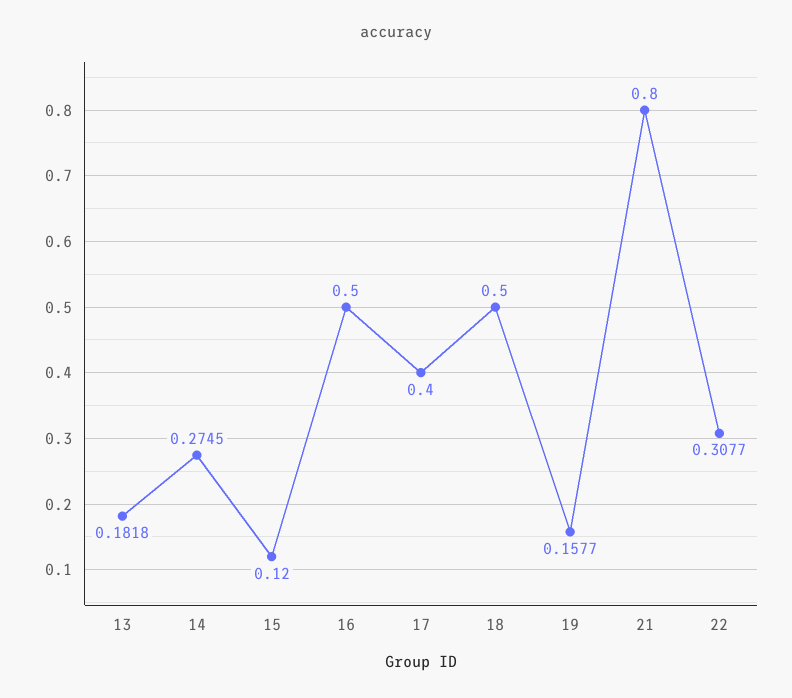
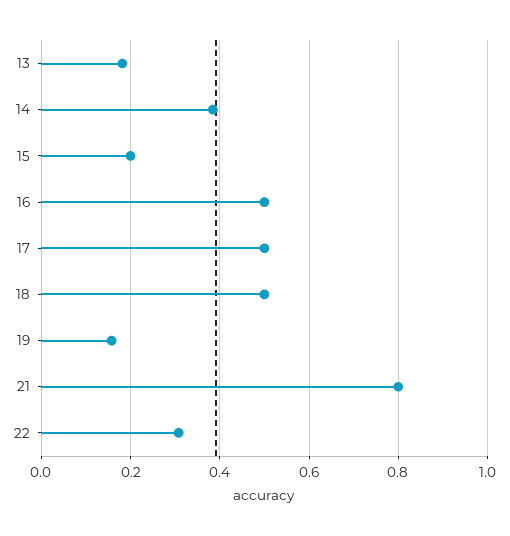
  {
    "13": 0.1818,
-   "14": 0.2745,
+   "14": 0.38,
-   "15": 0.12,
+   "15": 0.2,
    "16": 0.5,
-   "17": 0.4,
+   "17": 0.5,
    "18": 0.5,
    "19": 0.1577,
    "21": 0.8,
    "22": 0.3077
  }

